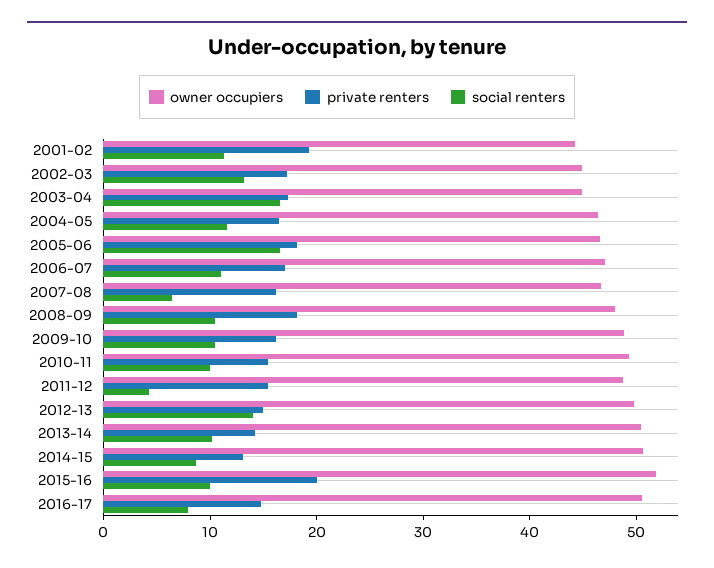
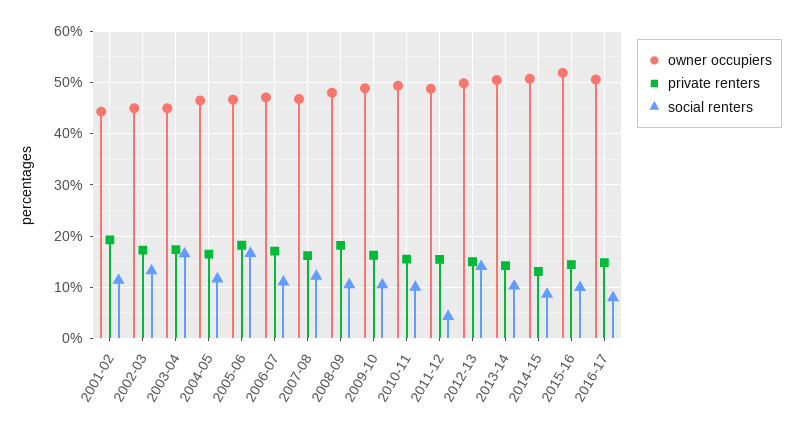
  {
    "owner occupiers": {
      "2001-02": 44,
      "2002-03": 44,
      "2003-04": 44,
      "2004-05": 46,
      "2005-06": 46,
      "2006-07": 48,
      "2007-08": 46,
      "2008-09": 48,
      "2009-10": 48,
      "2010-11": 50,
      "2011-12": 48,
      "2012-13": 50,
      "2013-14": 50,
      "2014-15": 50,
      "2015-16": 52,
      "2016-17": 50
    },
    "private renters": {
      "2001-02": 20,
      "2002-03": 18,
      "2003-04": 18,
      "2004-05": 16,
      "2005-06": 18,
      "2006-07": 18,
      "2007-08": 16,
      "2008-09": 18,
      "2009-10": 16,
      "2010-11": 16,
      "2011-12": 16,
      "2012-13": 14,
      "2013-14": 14,
      "2014-15": 14,
-     "2015-16": 20,
+     "2015-16": 14,
      "2016-17": 14
    },
    "social renters": {
      "2001-02": 12,
      "2002-03": 14,
      "2003-04": 16,
      "2004-05": 12,
      "2005-06": 16,
      "2006-07": 12,
-     "2007-08": 6,
+     "2007-08": 12,
      "2008-09": 10,
      "2009-10": 10,
      "2010-11": 10,
      "2011-12": 4,
      "2012-13": 14,
      "2013-14": 10,
      "2014-15": 8,
      "2015-16": 10,
      "2016-17": 8
    }
  }

